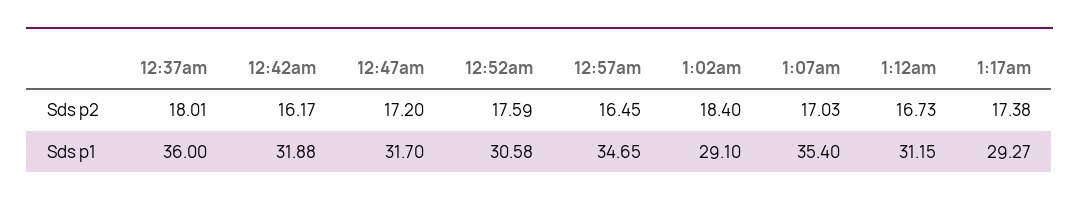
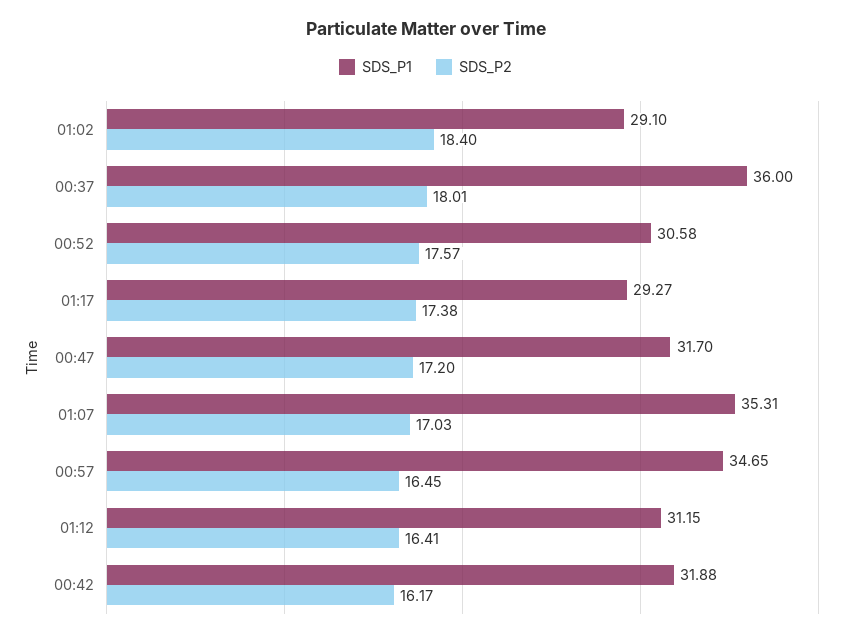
  {
    "Sds p2": {
      "12:37am": 18.01,
      "12:42am": 16.17,
      "12:47am": 17.2,
-     "12:52am": 17.59,
+     "12:52am": 17.57,
      "12:57am": 16.45,
      "1:02am": 18.4,
      "1:07am": 17.03,
-     "1:12am": 16.73,
+     "1:12am": 16.41,
      "1:17am": 17.38
    },
    "Sds p1": {
      "12:37am": 36,
      "12:42am": 31.88,
      "12:47am": 31.7,
      "12:52am": 30.58,
      "12:57am": 34.65,
      "1:02am": 29.1,
-     "1:07am": 35.4,
+     "1:07am": 35.31,
      "1:12am": 31.15,
      "1:17am": 29.27
    }
  }

